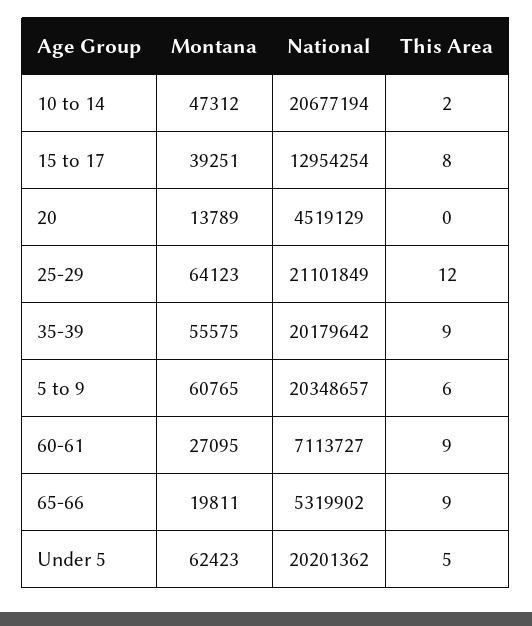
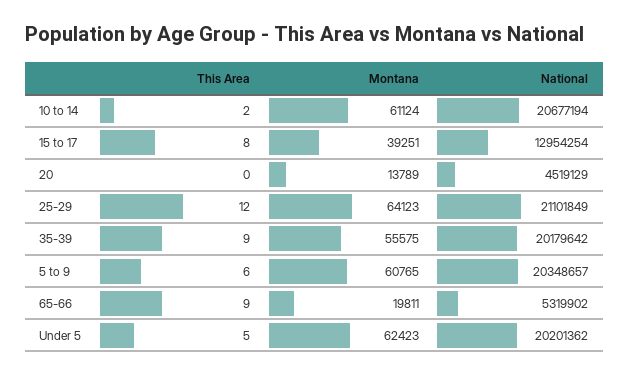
  {
    "Montana": {
-     "10 to 14": 47312,
+     "10 to 14": 61124,
      "15 to 17": 39251,
      "20": 13789,
      "25-29": 64123,
      "35-39": 55575,
      "5 to 9": 60765,
-     "60-61": 27095,
      "65-66": 19811,
      "Under 5": 62423
    },
    "National": {
      "10 to 14": 20677194,
      "15 to 17": 12954254,
      "20": 4519129,
      "25-29": 21101849,
      "35-39": 20179642,
      "5 to 9": 20348657,
-     "60-61": 7113727,
      "65-66": 5319902,
      "Under 5": 20201362
    },
    "This Area": {
      "10 to 14": 2,
      "15 to 17": 8,
      "20": 0,
      "25-29": 12,
      "35-39": 9,
      "5 to 9": 6,
-     "60-61": 9,
      "65-66": 9,
      "Under 5": 5
    }
  }

